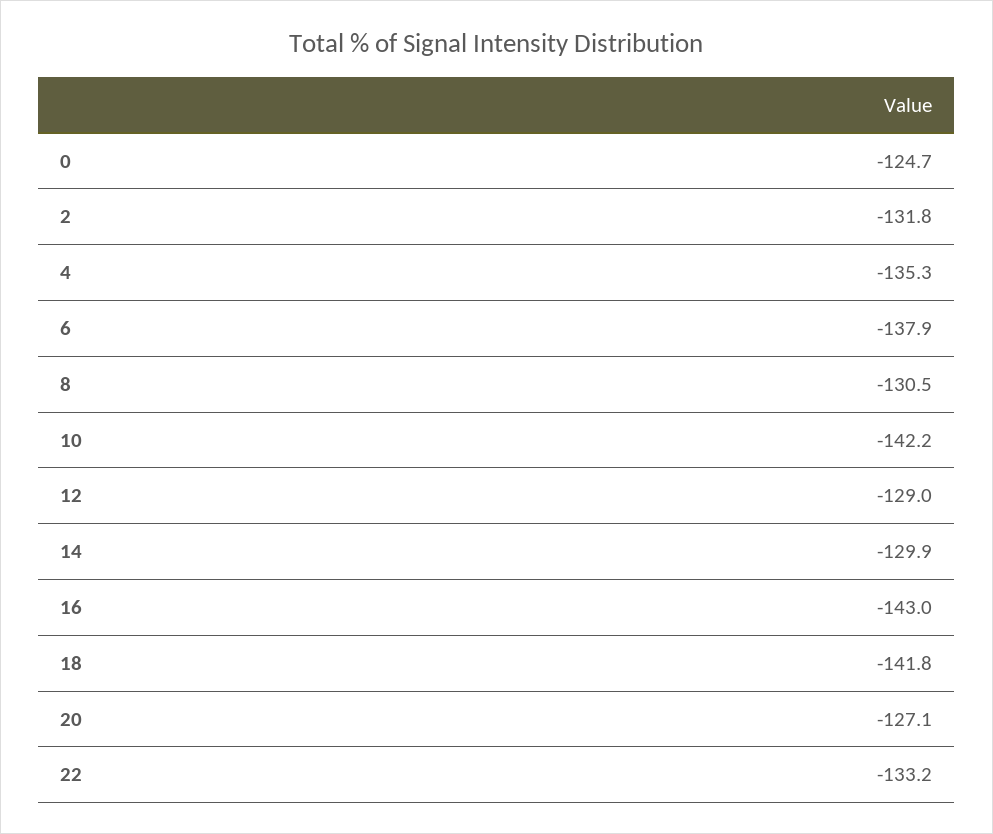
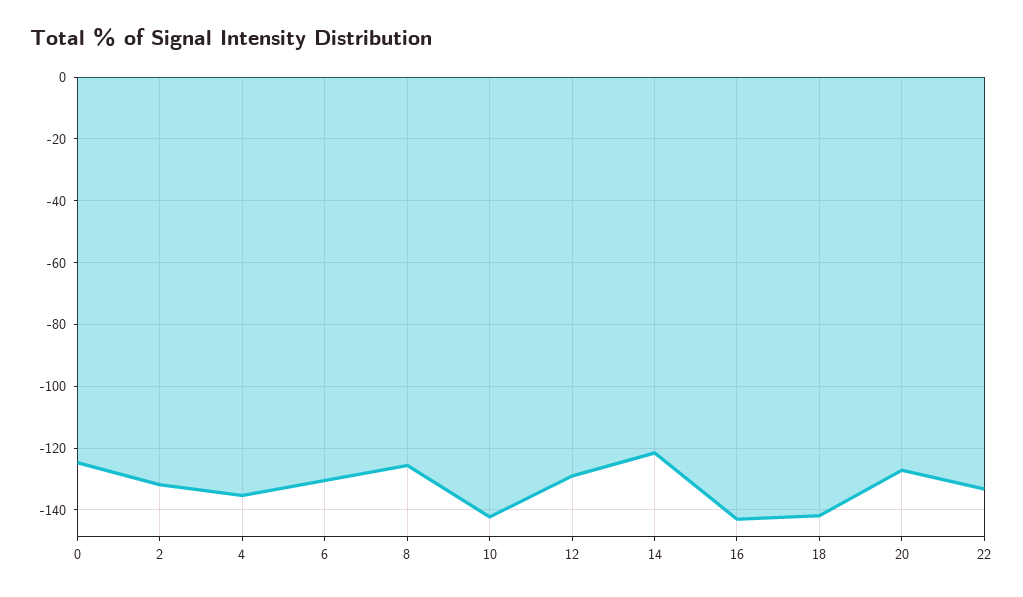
  {
    "0": -124.7,
    "2": -131.8,
    "4": -135.3,
-   "6": -137.9,
+   "6": -130,
-   "8": -130.5,
+   "8": -126,
    "10": -142.2,
    "12": -129,
-   "14": -129.9,
+   "14": -122,
    "16": -143,
    "18": -141.8,
    "20": -127.1,
    "22": -133.2
  }

